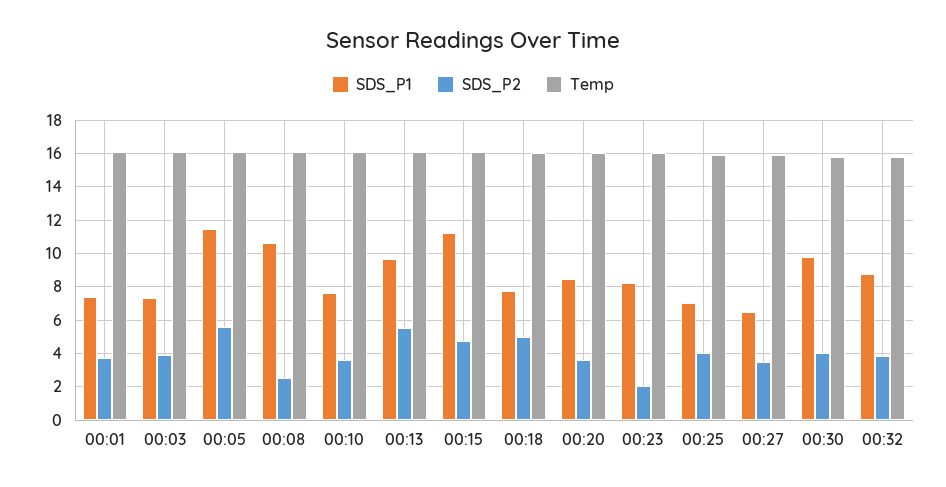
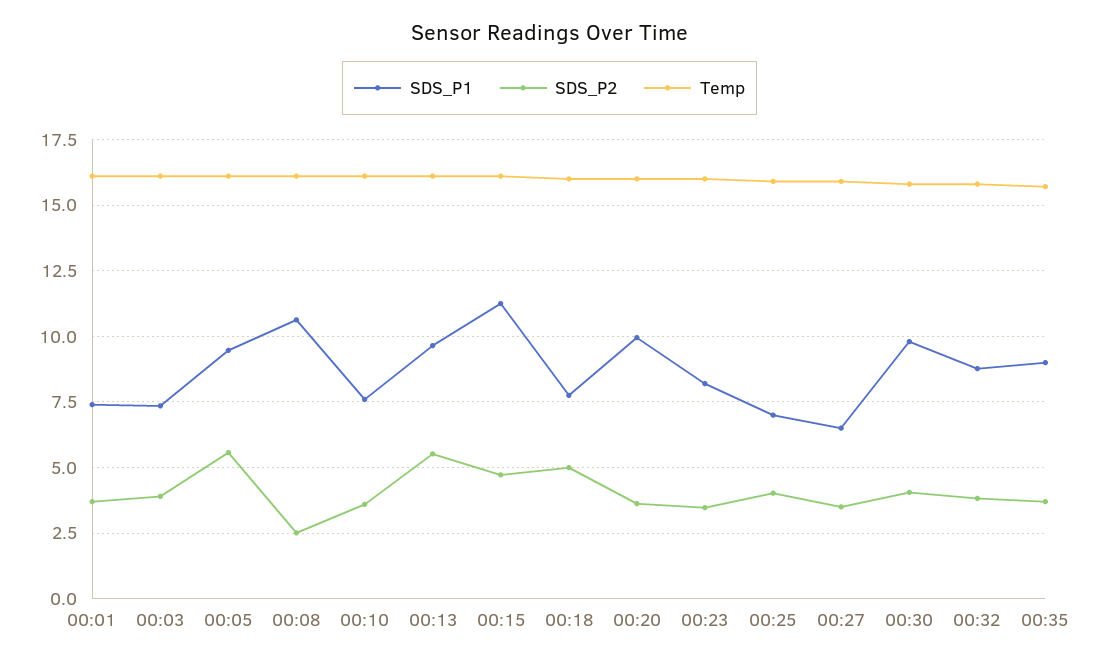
  {
    "SDS_P1": {
      "00:01": 7.5,
      "00:03": 7.25,
-     "00:05": 11.5,
+     "00:05": 9.5,
      "00:08": 10.75,
      "00:10": 7.5,
      "00:13": 9.75,
      "00:15": 11.25,
      "00:18": 7.75,
-     "00:20": 8.5,
+     "00:20": 10,
      "00:23": 8.25,
      "00:25": 7,
      "00:27": 6.5,
      "00:30": 9.75,
-     "00:32": 8.75
+     "00:32": 8.75,
+     "00:35": 9
    },
    "SDS_P2": {
      "00:01": 3.75,
      "00:03": 4,
      "00:05": 5.5,
      "00:08": 2.5,
      "00:10": 3.5,
      "00:13": 5.5,
      "00:15": 4.75,
      "00:18": 5,
      "00:20": 3.75,
-     "00:23": 2,
+     "00:23": 3.5,
      "00:25": 4,
      "00:27": 3.5,
      "00:30": 4,
-     "00:32": 3.75
+     "00:32": 3.75,
+     "00:35": 3.75
    },
    "Temp": {
      "00:01": 16,
      "00:03": 16,
      "00:05": 16,
      "00:08": 16,
      "00:10": 16,
      "00:13": 16,
      "00:15": 16,
      "00:18": 16,
      "00:20": 16,
      "00:23": 16,
      "00:25": 16,
      "00:27": 16,
      "00:30": 15.75,
-     "00:32": 15.75
+     "00:32": 15.75,
+     "00:35": 15.75
    }
  }

